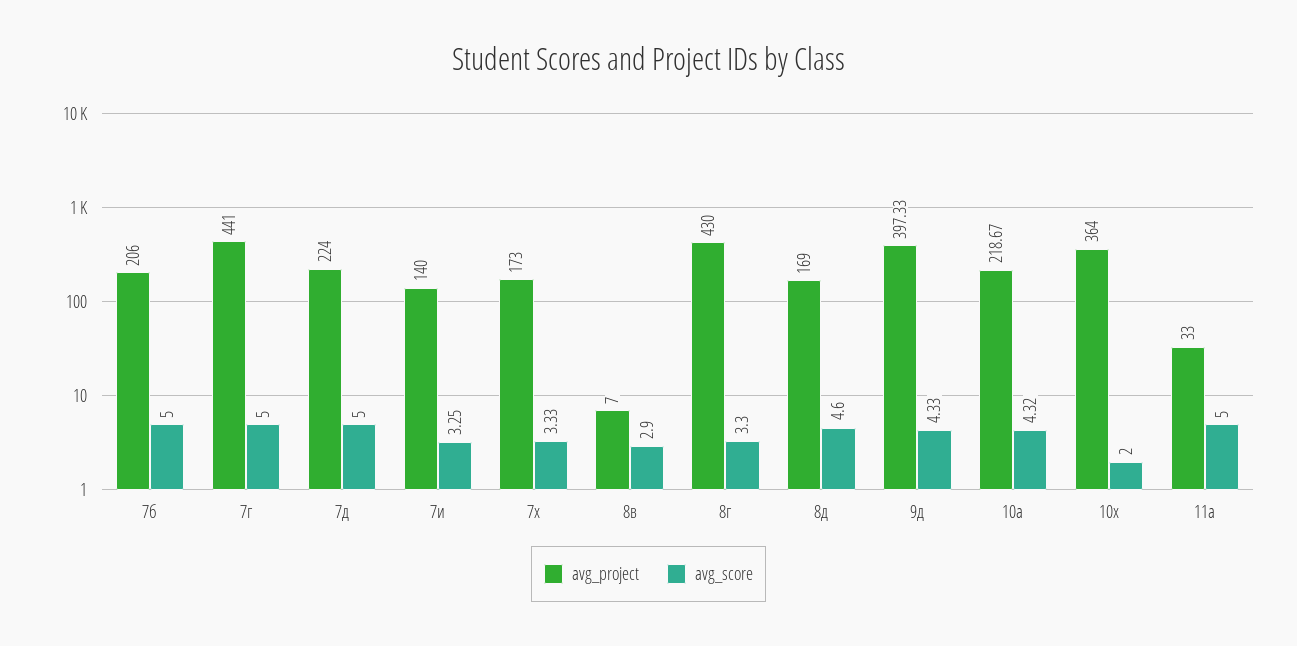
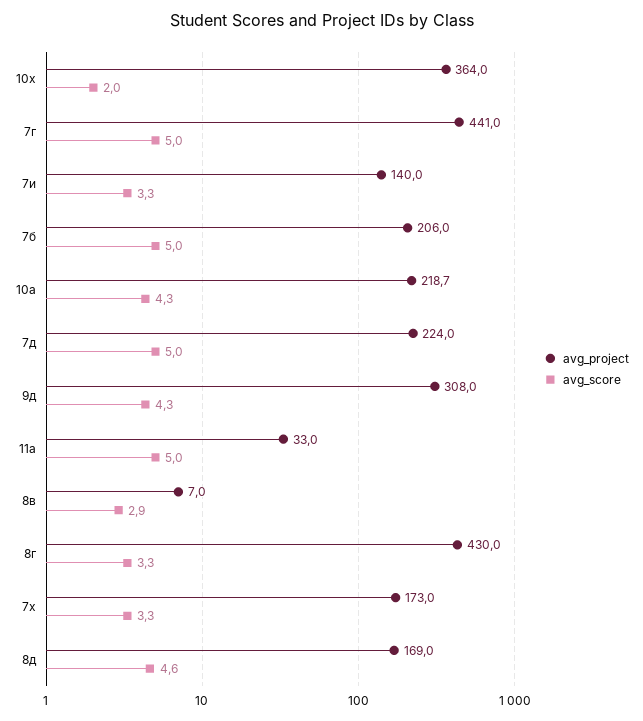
  {
    "avg_project": {
      "7б": 206,
      "7г": 441,
      "7д": 224,
      "7и": 140,
      "7х": 173,
      "8в": 7,
      "8г": 430,
      "8д": 169,
-     "9д": 397.33,
+     "9д": 308,
      "10а": 218.67,
      "10х": 364,
      "11а": 33
    },
    "avg_score": {
      "7б": 5,
      "7г": 5,
      "7д": 5,
      "7и": 3.25,
      "7х": 3.33,
      "8в": 2.9,
      "8г": 3.3,
      "8д": 4.6,
      "9д": 4.33,
      "10а": 4.32,
      "10х": 2,
      "11а": 5
    }
  }

